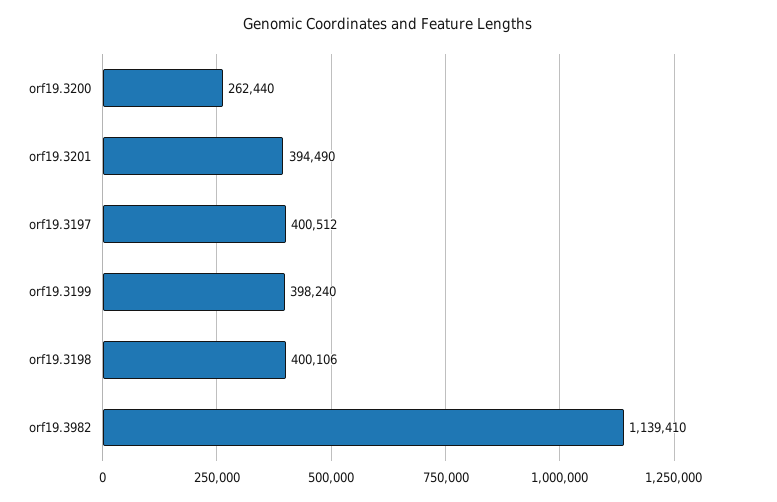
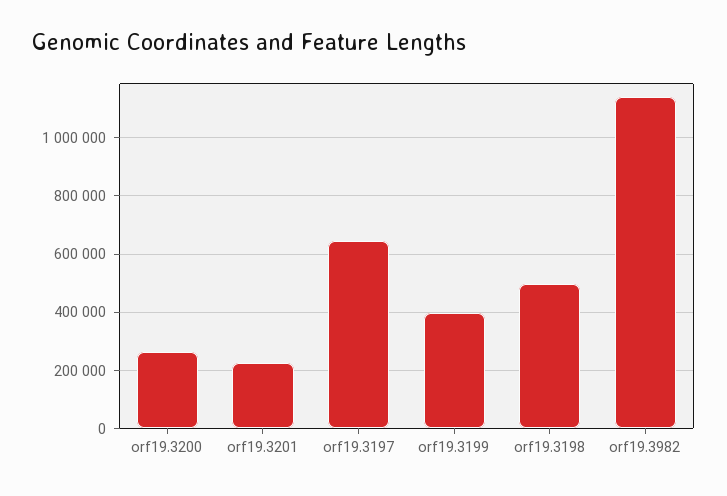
  {
    "orf19.3200": 262440,
-   "orf19.3201": 394490,
+   "orf19.3201": 225000,
-   "orf19.3197": 400512,
+   "orf19.3197": 650000,
    "orf19.3199": 398240,
-   "orf19.3198": 400106,
+   "orf19.3198": 500000,
    "orf19.3982": 1139410
  }

